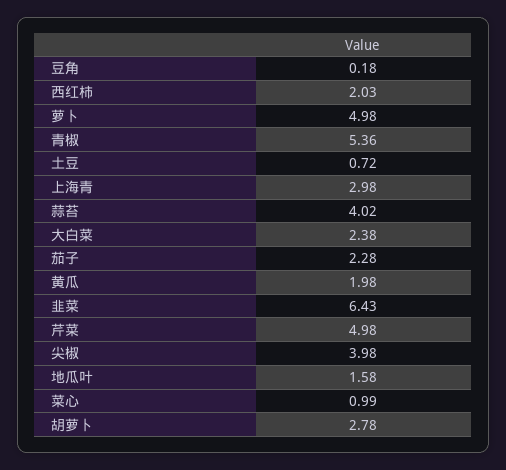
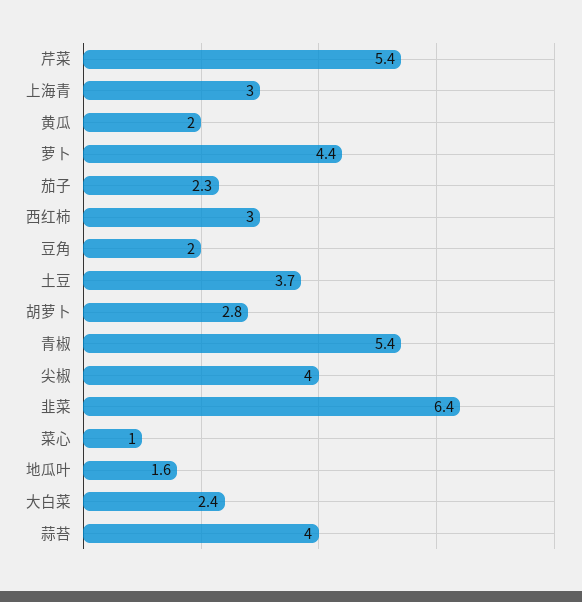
  {
-   "豆角": 0.18,
+   "豆角": 2,
-   "西红柿": 2.03,
+   "西红柿": 3,
-   "萝卜": 4.98,
+   "萝卜": 4.4,
    "青椒": 5.36,
-   "土豆": 0.72,
+   "土豆": 3.7,
    "上海青": 2.98,
    "蒜苔": 4.02,
    "大白菜": 2.38,
    "茄子": 2.28,
    "黄瓜": 1.98,
    "韭菜": 6.43,
-   "芹菜": 4.98,
+   "芹菜": 5.4,
    "尖椒": 3.98,
    "地瓜叶": 1.58,
    "菜心": 0.99,
    "胡萝卜": 2.78
  }

